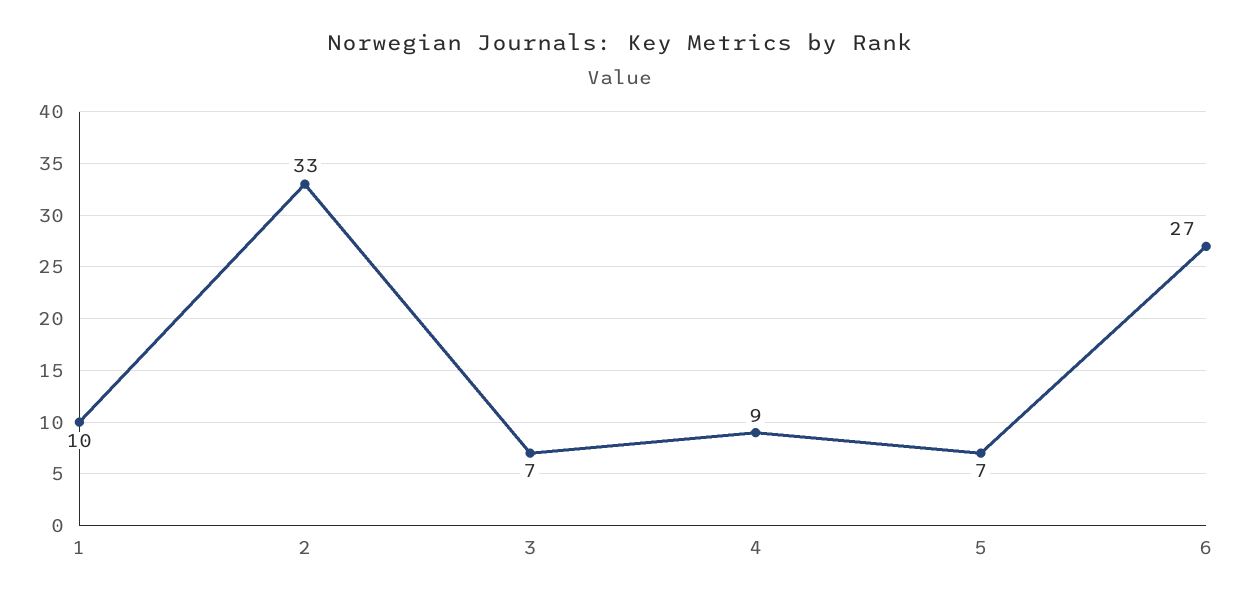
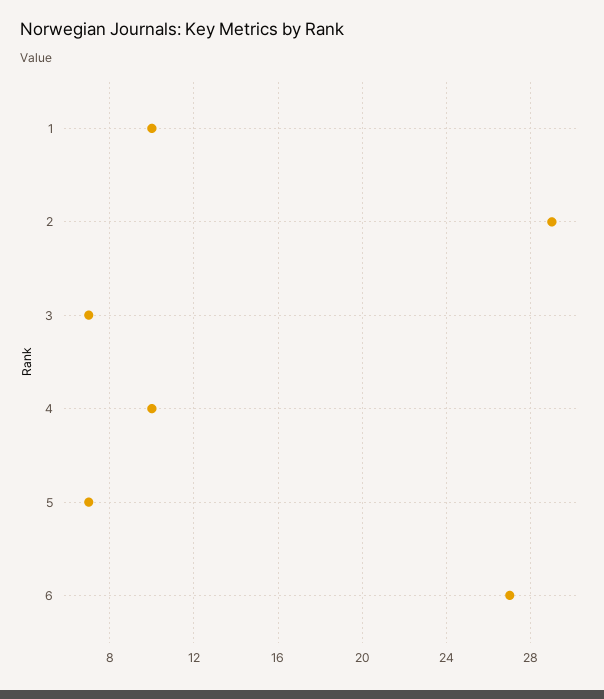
  {
    "1": 10,
-   "2": 33,
+   "2": 29,
    "3": 7,
-   "4": 9,
+   "4": 10,
    "5": 7,
    "6": 27
  }

